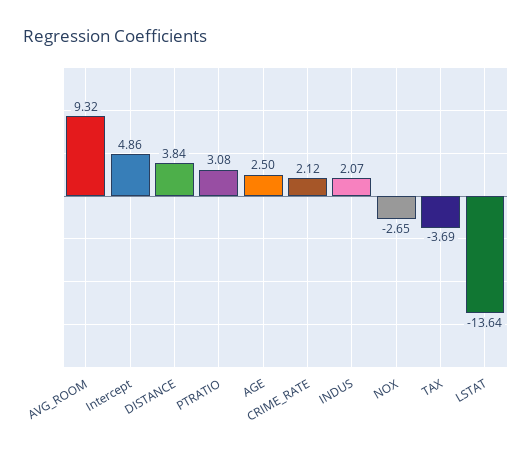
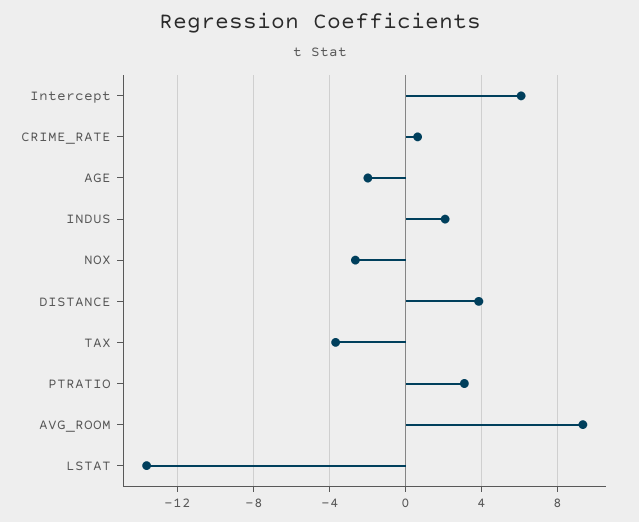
  {
    "AVG_ROOM": 9.32,
-   "Intercept": 4.86,
+   "Intercept": 6,
    "DISTANCE": 3.84,
    "PTRATIO": 3.08,
-   "AGE": 2.5,
+   "AGE": -2,
-   "CRIME_RATE": 2.12,
+   "CRIME_RATE": 0.5,
    "INDUS": 2.07,
    "NOX": -2.65,
    "TAX": -3.69,
    "LSTAT": -13.64
  }

